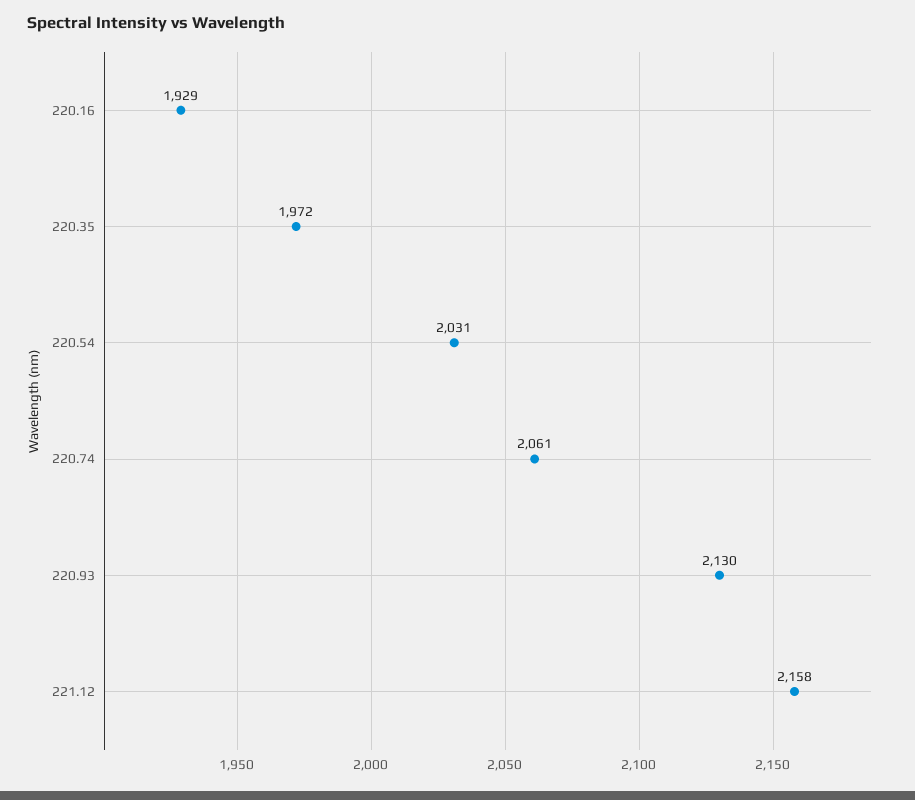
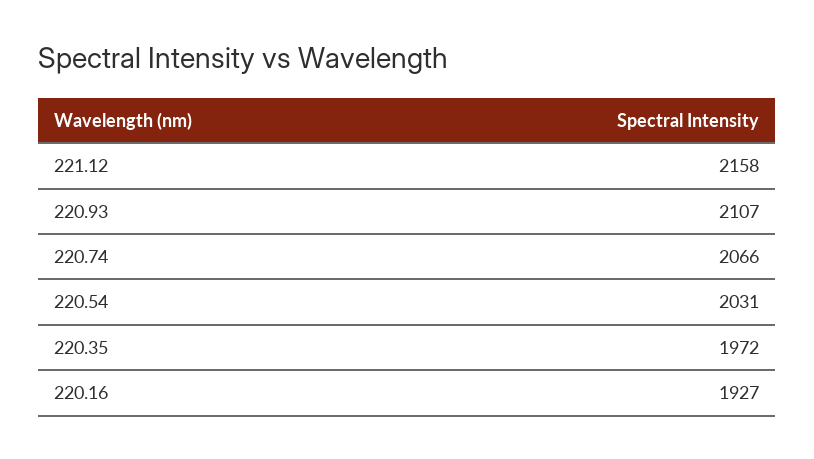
  {
-   "220.16": 1929,
+   "220.16": 1927,
    "220.35": 1972,
    "220.54": 2031,
-   "220.74": 2061,
+   "220.74": 2066,
-   "220.93": 2130,
+   "220.93": 2107,
    "221.12": 2158
  }

